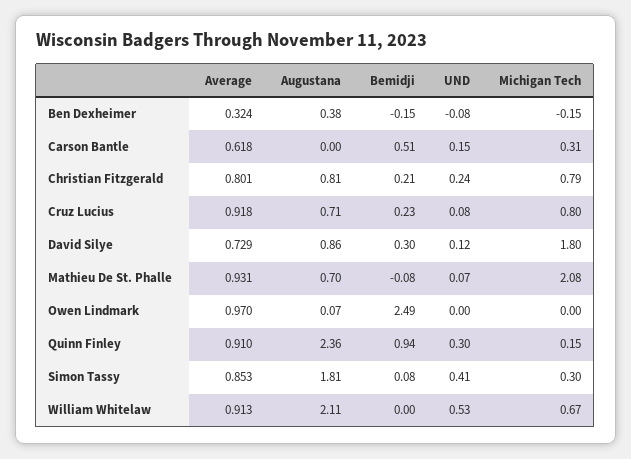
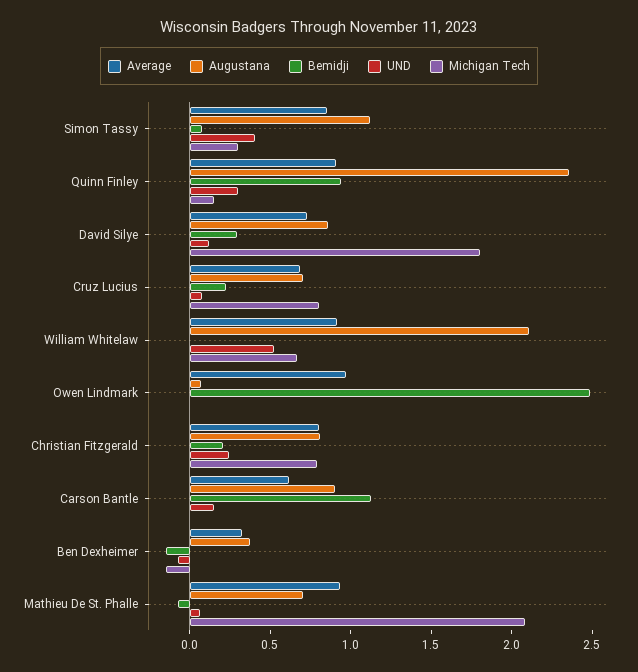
  {
    "Average": {
      "Ben Dexheimer": 0.324,
      "Carson Bantle": 0.618,
      "Christian Fitzgerald": 0.801,
-     "Cruz Lucius": 0.918,
+     "Cruz Lucius": 0.7,
      "David Silye": 0.729,
      "Mathieu De St. Phalle": 0.931,
      "Owen Lindmark": 0.97,
      "Quinn Finley": 0.91,
      "Simon Tassy": 0.853,
      "William Whitelaw": 0.913
    },
    "Augustana": {
      "Ben Dexheimer": 0.38,
-     "Carson Bantle": 0,
+     "Carson Bantle": 0.9,
      "Christian Fitzgerald": 0.81,
      "Cruz Lucius": 0.71,
      "David Silye": 0.86,
      "Mathieu De St. Phalle": 0.7,
      "Owen Lindmark": 0.07,
      "Quinn Finley": 2.36,
-     "Simon Tassy": 1.81,
+     "Simon Tassy": 1.1,
      "William Whitelaw": 2.11
    },
    "Bemidji": {
      "Ben Dexheimer": -0.15,
-     "Carson Bantle": 0.51,
+     "Carson Bantle": 1.1,
      "Christian Fitzgerald": 0.21,
      "Cruz Lucius": 0.23,
      "David Silye": 0.3,
      "Mathieu De St. Phalle": -0.08,
      "Owen Lindmark": 2.49,
      "Quinn Finley": 0.94,
      "Simon Tassy": 0.08,
      "William Whitelaw": 0
    },
    "UND": {
      "Ben Dexheimer": -0.08,
      "Carson Bantle": 0.15,
      "Christian Fitzgerald": 0.24,
      "Cruz Lucius": 0.08,
      "David Silye": 0.12,
      "Mathieu De St. Phalle": 0.07,
      "Owen Lindmark": 0,
      "Quinn Finley": 0.3,
      "Simon Tassy": 0.41,
      "William Whitelaw": 0.53
    },
    "Michigan Tech": {
      "Ben Dexheimer": -0.15,
-     "Carson Bantle": 0.31,
+     "Carson Bantle": 0,
      "Christian Fitzgerald": 0.79,
      "Cruz Lucius": 0.8,
      "David Silye": 1.8,
      "Mathieu De St. Phalle": 2.08,
      "Owen Lindmark": 0,
      "Quinn Finley": 0.15,
      "Simon Tassy": 0.3,
      "William Whitelaw": 0.67
    }
  }

